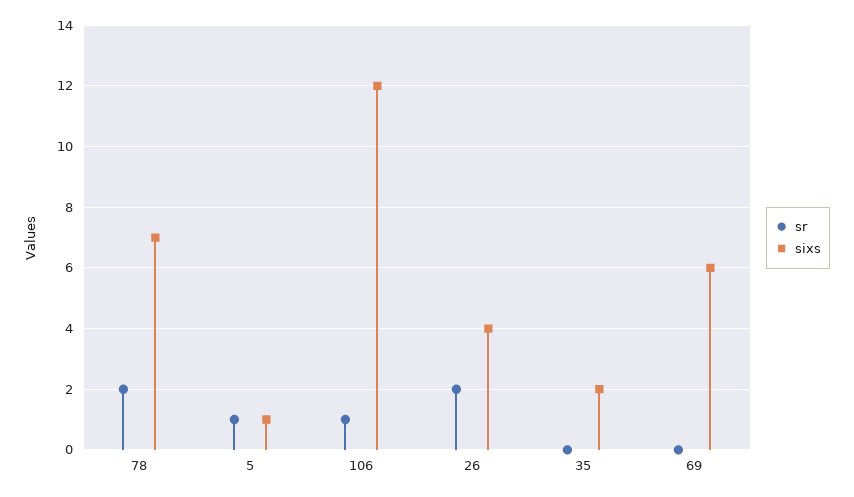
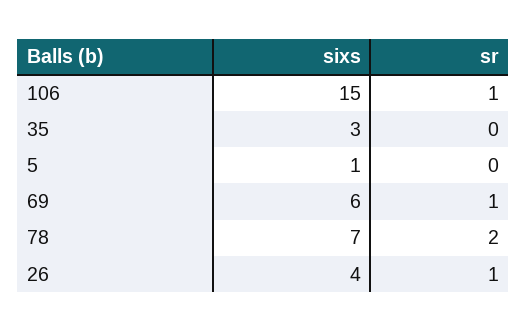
  {
    "sr": {
      "78": 2,
-     "5": 1,
+     "5": 0,
      "106": 1,
-     "26": 2,
+     "26": 1,
      "35": 0,
-     "69": 0
+     "69": 1
    },
    "sixs": {
      "78": 7,
      "5": 1,
-     "106": 12,
+     "106": 15,
      "26": 4,
-     "35": 2,
+     "35": 3,
      "69": 6
    }
  }

